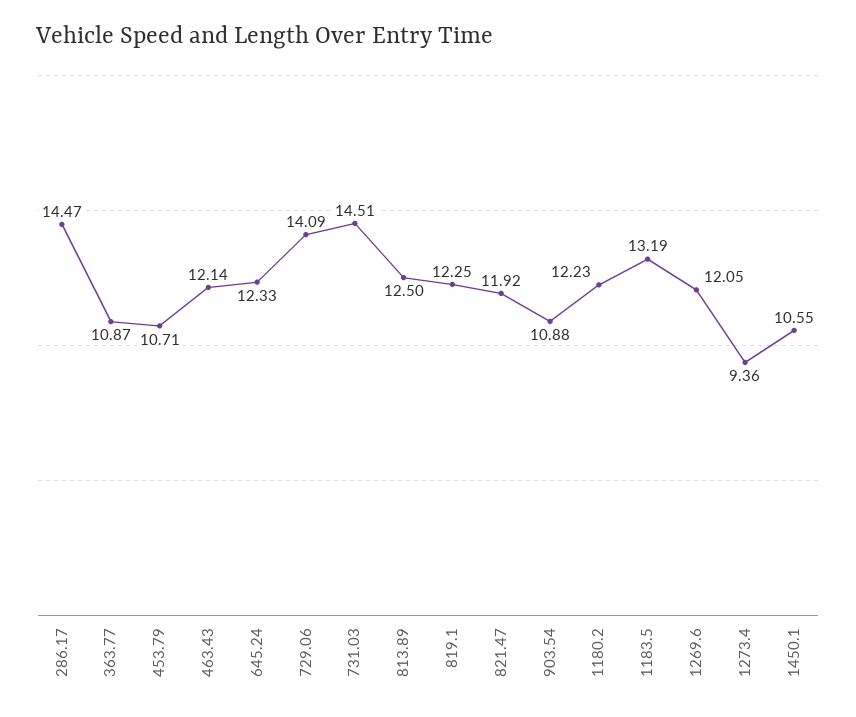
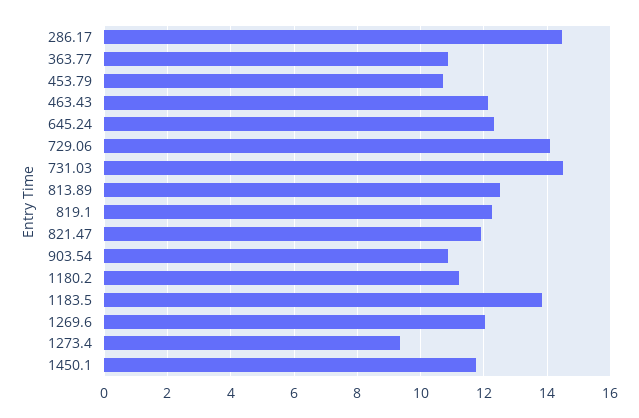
  {
    "286.17": 14.47,
    "363.77": 10.87,
    "453.79": 10.71,
    "463.43": 12.14,
    "645.24": 12.33,
    "729.06": 14.09,
    "731.03": 14.51,
    "813.89": 12.5,
    "819.1": 12.25,
    "821.47": 11.92,
    "903.54": 10.88,
-   "1180.2": 12.23,
+   "1180.2": 11.2,
-   "1183.5": 13.19,
+   "1183.5": 13.8,
    "1269.6": 12.05,
    "1273.4": 9.36,
-   "1450.1": 10.55
+   "1450.1": 11.8
  }

